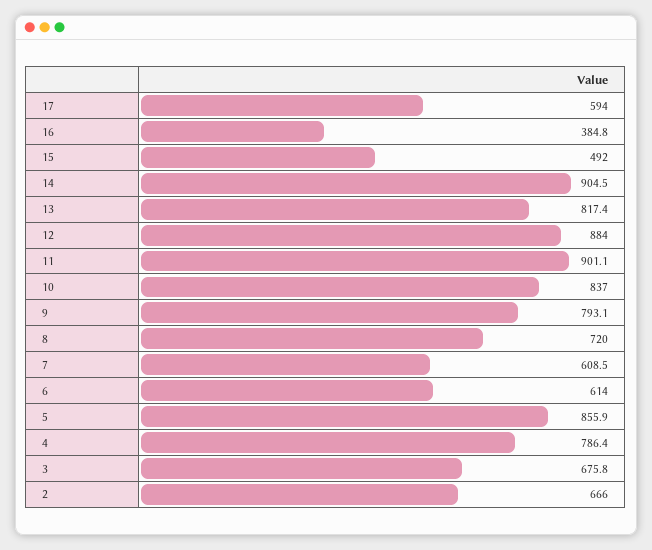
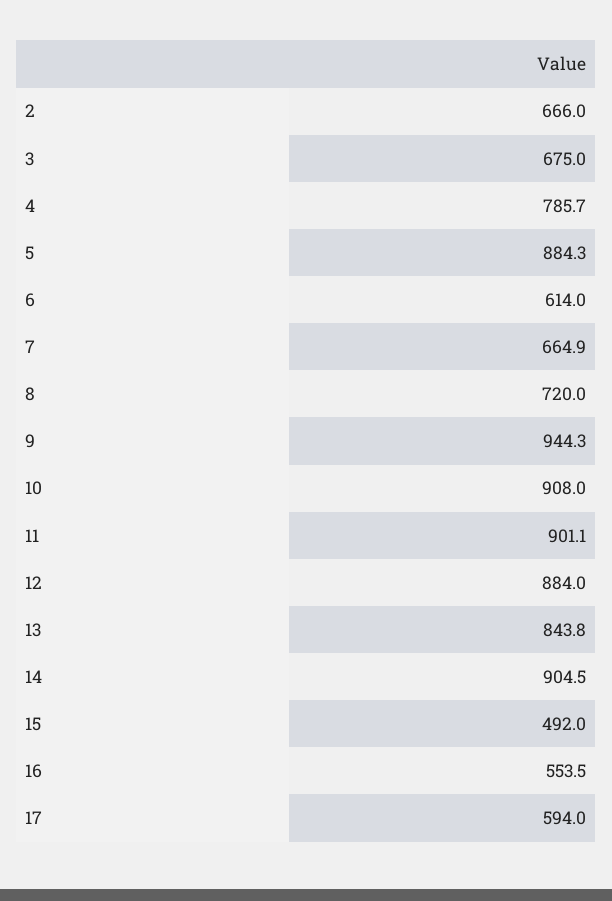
  {
    "17": 594,
-   "16": 384.8,
+   "16": 553.5,
    "15": 492,
    "14": 904.5,
-   "13": 817.4,
+   "13": 843.8,
    "12": 884,
    "11": 901.1,
-   "10": 837,
+   "10": 908,
-   "9": 793.1,
+   "9": 944.3,
    "8": 720,
-   "7": 608.5,
+   "7": 664.9,
    "6": 614,
-   "5": 855.9,
+   "5": 884.3,
-   "4": 786.4,
+   "4": 785.7,
-   "3": 675.8,
+   "3": 675,
    "2": 666
  }

